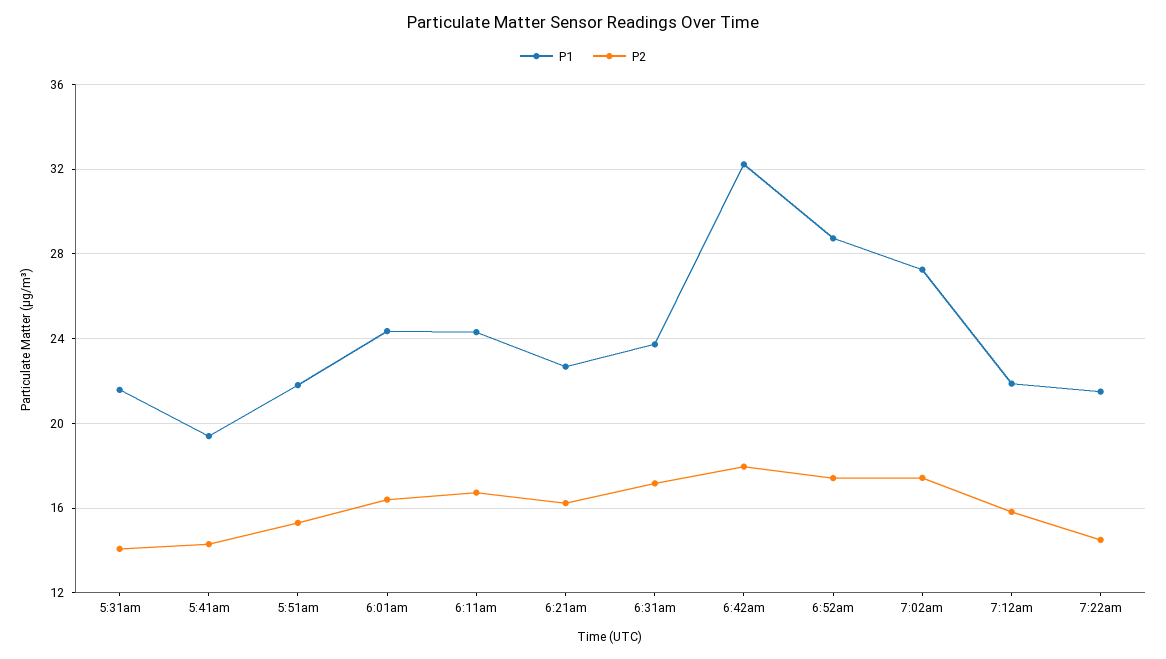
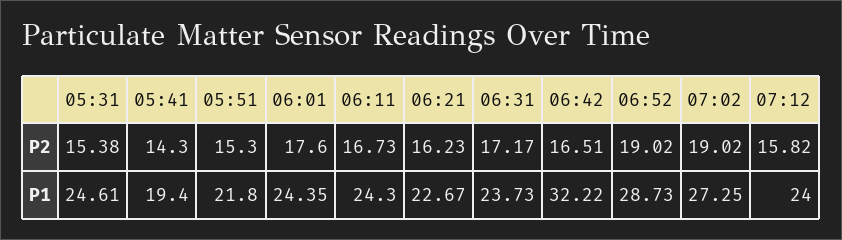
  {
    "P1": {
-     "5:31am": 21.5,
+     "5:31am": 24.61,
      "5:41am": 19.4,
      "5:51am": 21.8,
      "6:01am": 24.35,
      "6:11am": 24.3,
      "6:21am": 22.67,
      "6:31am": 23.73,
      "6:42am": 32.22,
      "6:52am": 28.73,
      "7:02am": 27.25,
-     "7:12am": 22,
+     "7:12am": 24
-     "7:22am": 21.5
    },
    "P2": {
-     "5:31am": 14,
+     "5:31am": 15.38,
      "5:41am": 14.3,
      "5:51am": 15.3,
-     "6:01am": 16.5,
+     "6:01am": 17.6,
      "6:11am": 16.73,
      "6:21am": 16.23,
      "6:31am": 17.17,
-     "6:42am": 18,
+     "6:42am": 16.51,
-     "6:52am": 17.5,
+     "6:52am": 19.02,
-     "7:02am": 17.5,
+     "7:02am": 19.02,
-     "7:12am": 15.82,
+     "7:12am": 15.82
-     "7:22am": 14.5
    }
  }

